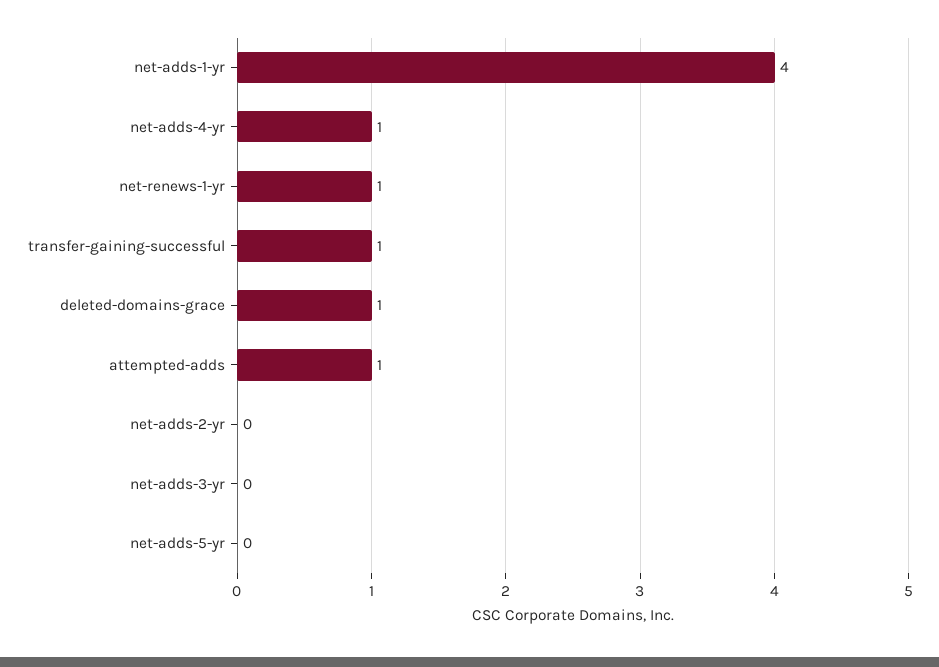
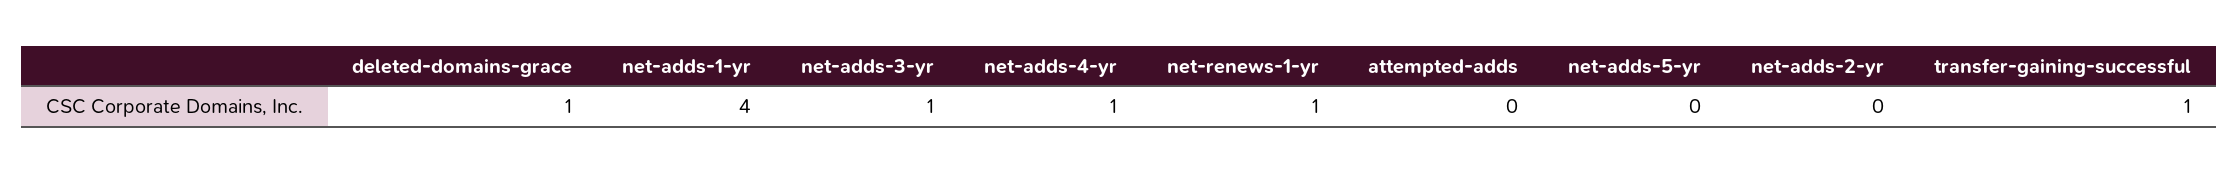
  {
    "net-adds-1-yr": 4,
    "net-adds-4-yr": 1,
    "net-renews-1-yr": 1,
    "transfer-gaining-successful": 1,
    "deleted-domains-grace": 1,
-   "attempted-adds": 1,
+   "attempted-adds": 0,
    "net-adds-2-yr": 0,
-   "net-adds-3-yr": 0,
+   "net-adds-3-yr": 1,
    "net-adds-5-yr": 0
  }

